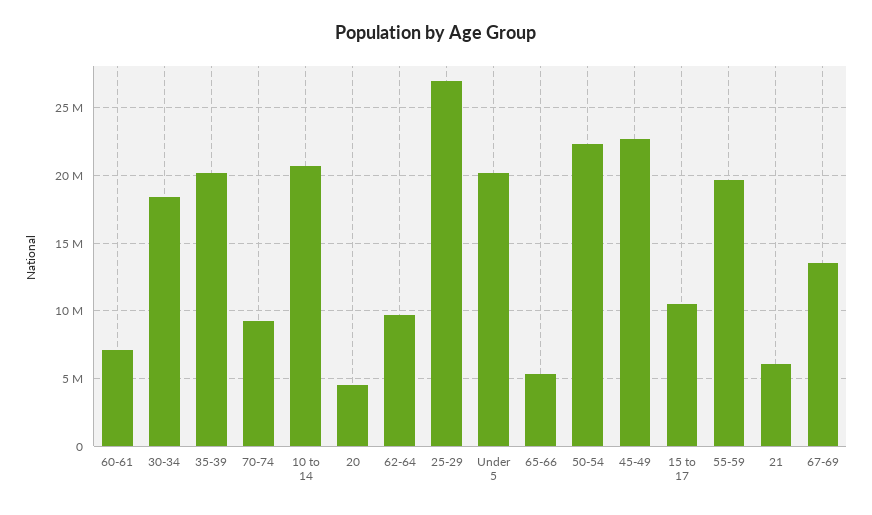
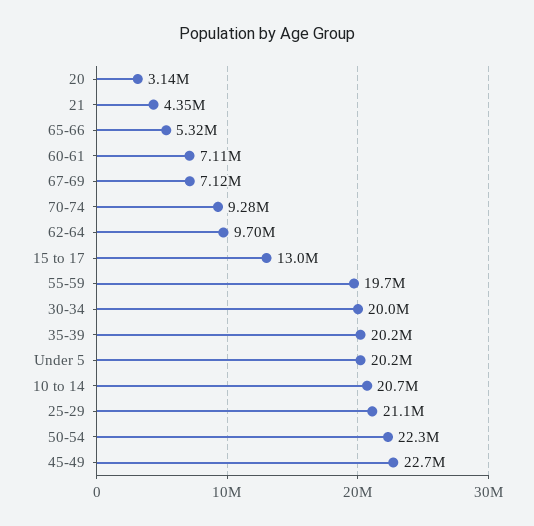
  {
    "60-61": 7110000,
-   "30-34": 18500000,
+   "30-34": 20000000,
    "35-39": 20200000,
    "70-74": 9280000,
    "10 to 14": 20700000,
-   "20": 4500000,
+   "20": 3140000,
    "62-64": 9700000,
-   "25-29": 27000000,
+   "25-29": 21100000,
    "Under 5": 20200000,
    "65-66": 5320000,
    "50-54": 22300000,
    "45-49": 22700000,
-   "15 to 17": 10500000,
+   "15 to 17": 13000000,
    "55-59": 19700000,
-   "21": 6000000,
+   "21": 4350000,
-   "67-69": 13500000
+   "67-69": 7120000
  }

